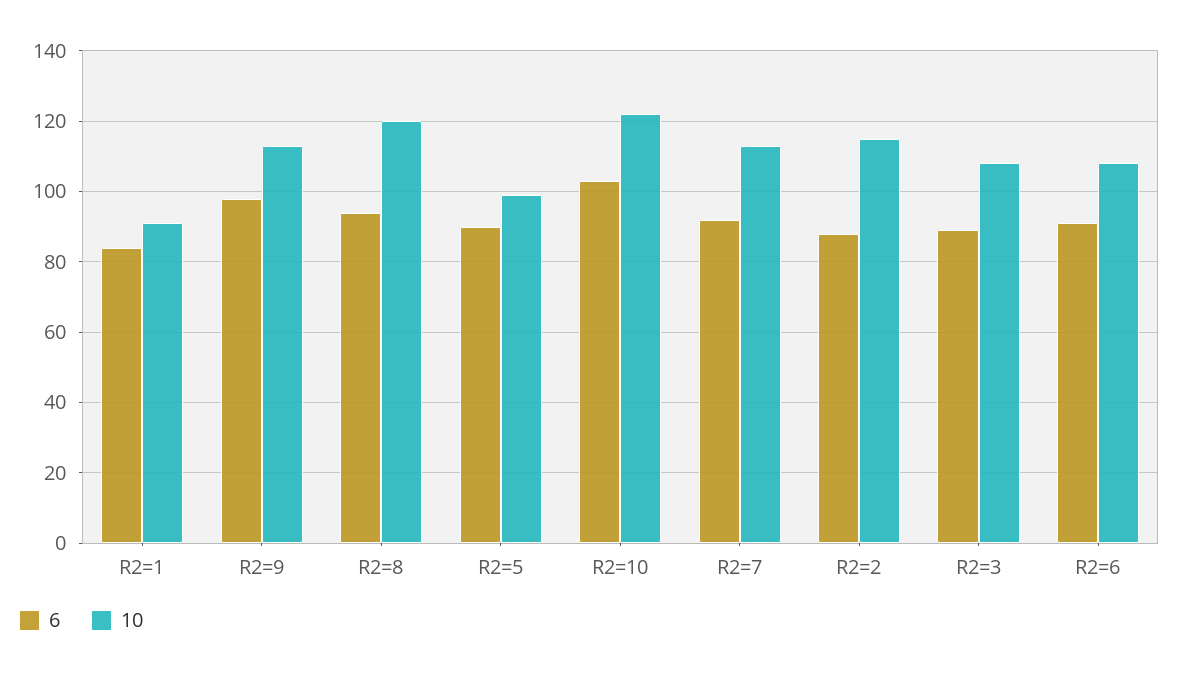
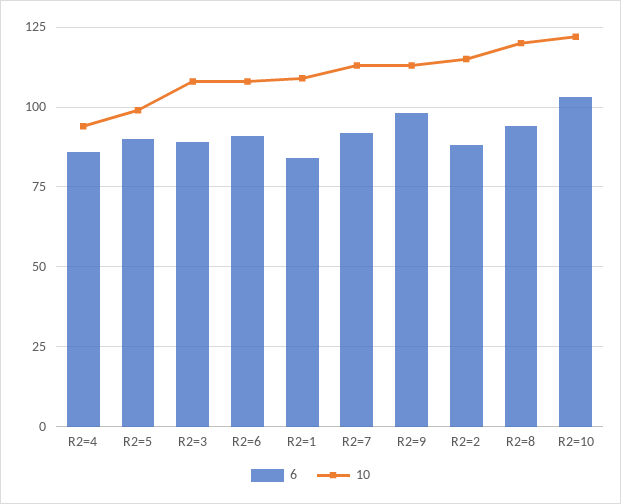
  {
    "6": {
      "R2=1": 85,
      "R2=9": 100,
      "R2=8": 95,
      "R2=5": 90,
      "R2=10": 105,
      "R2=7": 90,
      "R2=2": 90,
      "R2=3": 90,
-     "R2=6": 90
+     "R2=6": 90,
+     "R2=4": 85
    },
    "10": {
-     "R2=1": 90,
+     "R2=1": 110,
      "R2=9": 115,
      "R2=8": 120,
      "R2=5": 100,
      "R2=10": 120,
      "R2=7": 115,
      "R2=2": 115,
      "R2=3": 110,
-     "R2=6": 110
+     "R2=6": 110,
+     "R2=4": 95
    }
  }

